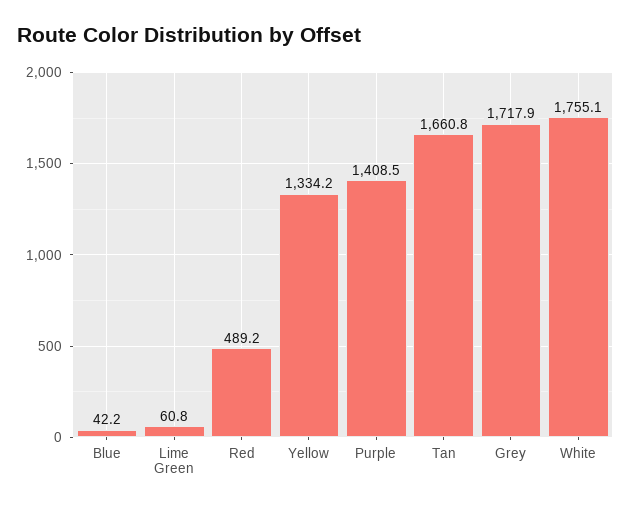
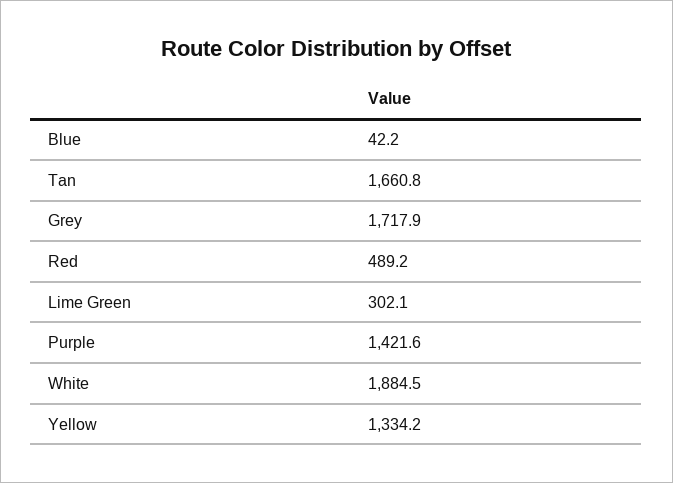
  {
    "Blue": 42.2,
-   "Lime Green": 60.8,
+   "Lime Green": 302.1,
    "Red": 489.2,
    "Yellow": 1334.2,
-   "Purple": 1408.5,
+   "Purple": 1421.6,
    "Tan": 1660.8,
    "Grey": 1717.9,
-   "White": 1755.1
+   "White": 1884.5
  }

